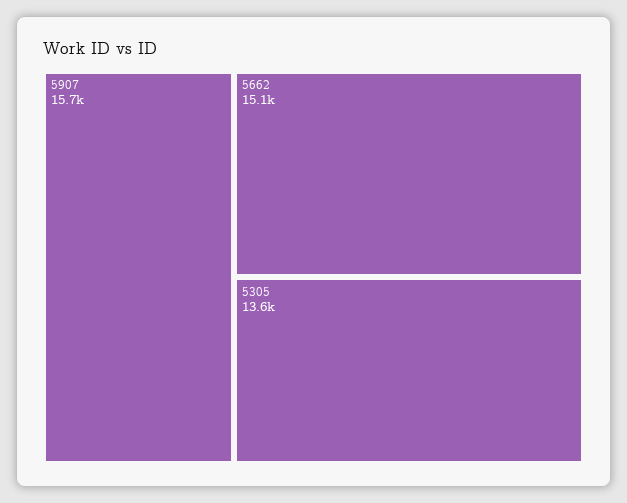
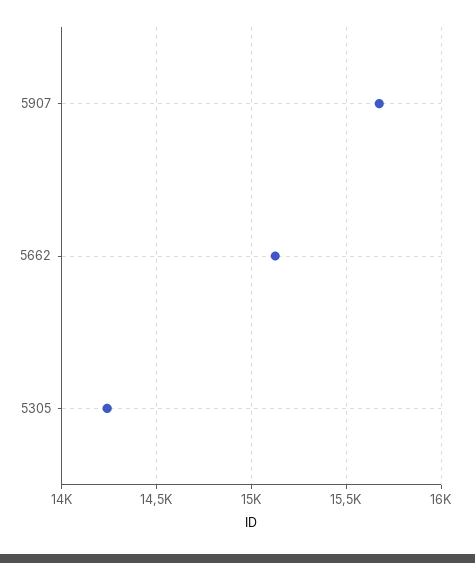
  {
    "5907": 15700,
    "5662": 15100,
-   "5305": 13600
+   "5305": 14250
  }

